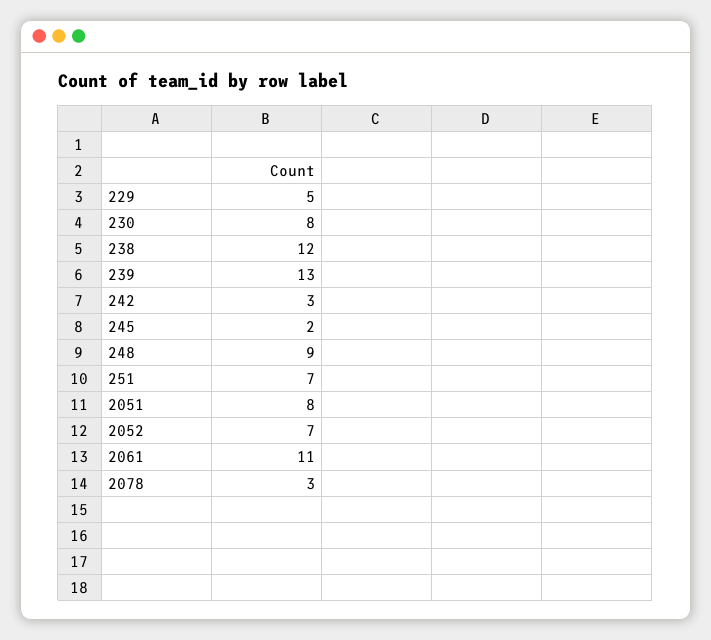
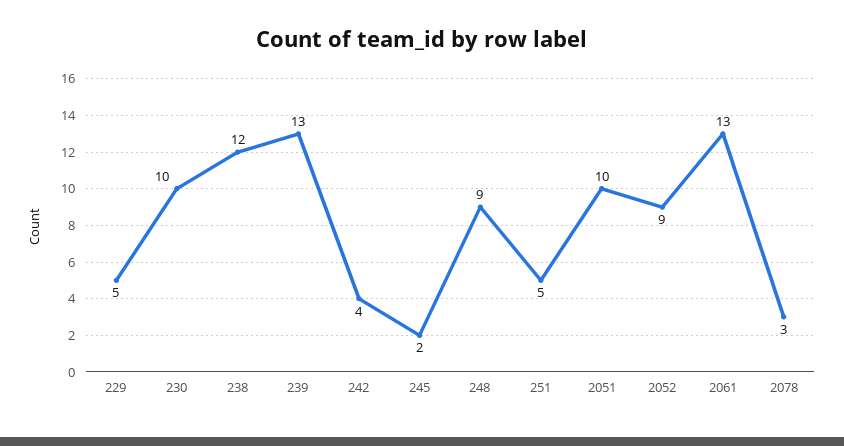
  {
    "229": 5,
-   "230": 8,
+   "230": 10,
    "238": 12,
    "239": 13,
-   "242": 3,
+   "242": 4,
    "245": 2,
    "248": 9,
-   "251": 7,
+   "251": 5,
-   "2051": 8,
+   "2051": 10,
-   "2052": 7,
+   "2052": 9,
-   "2061": 11,
+   "2061": 13,
    "2078": 3
  }

